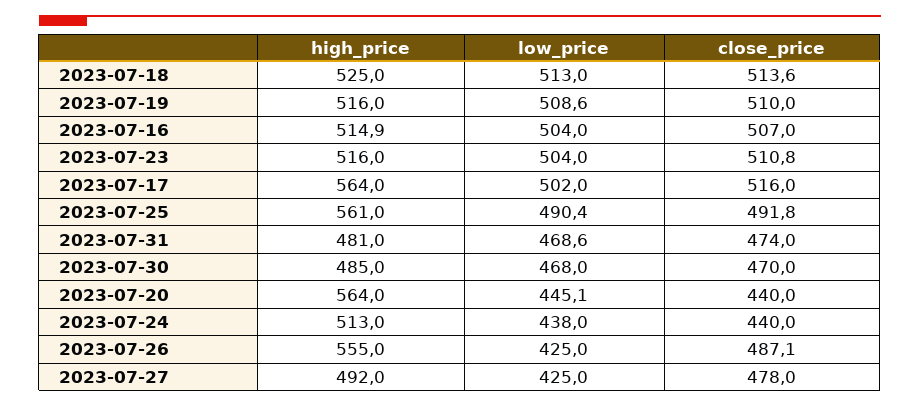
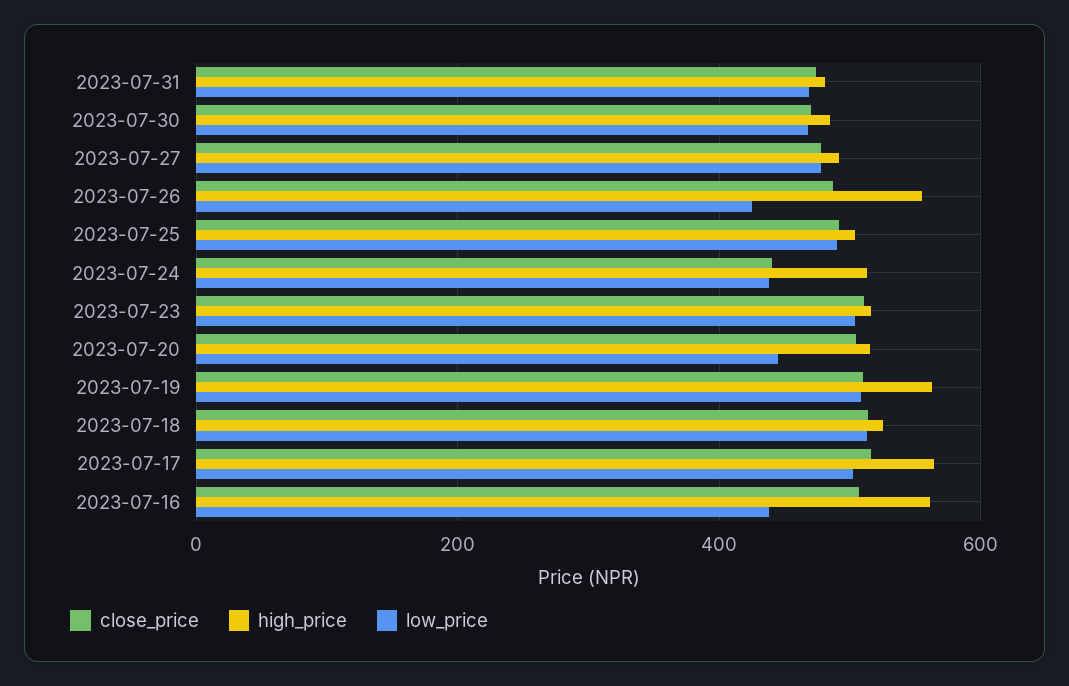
  {
    "high_price": {
      "2023-07-18": 525,
-     "2023-07-19": 516,
+     "2023-07-19": 560,
-     "2023-07-16": 514.9,
+     "2023-07-16": 560,
      "2023-07-23": 516,
      "2023-07-17": 564,
-     "2023-07-25": 561,
+     "2023-07-25": 500,
      "2023-07-31": 481,
      "2023-07-30": 485,
-     "2023-07-20": 564,
+     "2023-07-20": 520,
      "2023-07-24": 513,
      "2023-07-26": 555,
      "2023-07-27": 492
    },
    "low_price": {
      "2023-07-18": 513,
      "2023-07-19": 508.6,
-     "2023-07-16": 504,
+     "2023-07-16": 440,
      "2023-07-23": 504,
      "2023-07-17": 502,
      "2023-07-25": 490.4,
      "2023-07-31": 468.6,
      "2023-07-30": 468,
      "2023-07-20": 445.1,
      "2023-07-24": 438,
      "2023-07-26": 425,
-     "2023-07-27": 425
+     "2023-07-27": 480
    },
    "close_price": {
      "2023-07-18": 513.6,
      "2023-07-19": 510,
      "2023-07-16": 507,
      "2023-07-23": 510.8,
      "2023-07-17": 516,
      "2023-07-25": 491.8,
      "2023-07-31": 474,
      "2023-07-30": 470,
-     "2023-07-20": 440,
+     "2023-07-20": 500,
      "2023-07-24": 440,
      "2023-07-26": 487.1,
      "2023-07-27": 478
    }
  }

